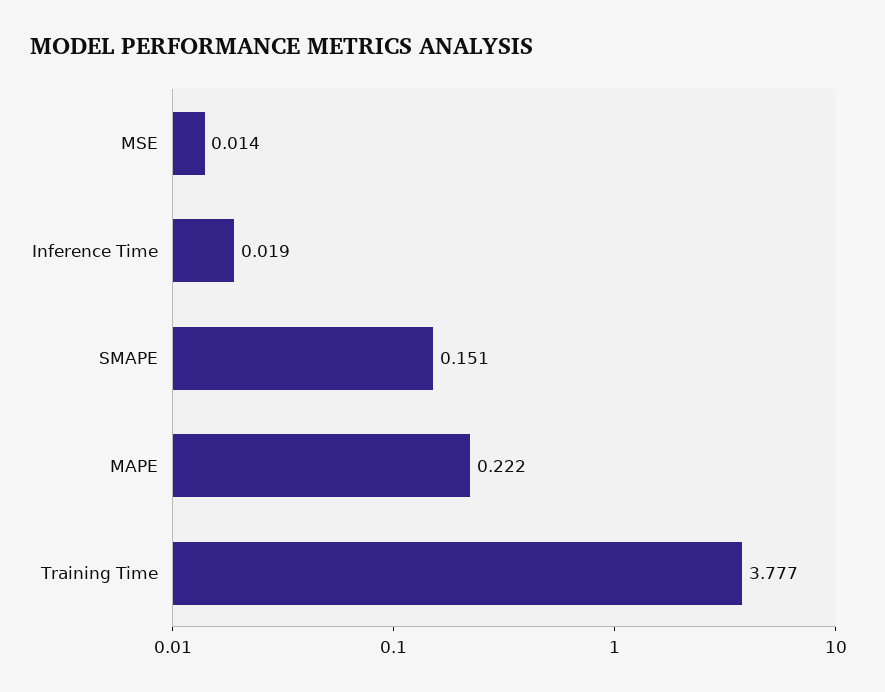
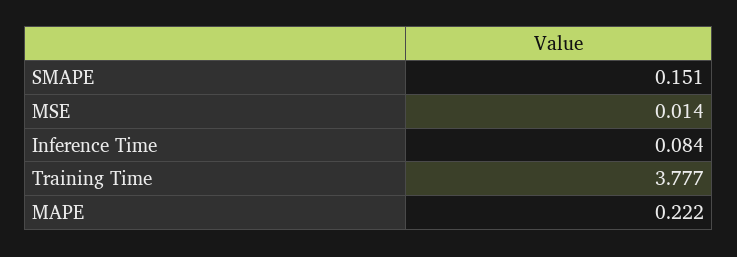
  {
    "MSE": 0.014,
-   "Inference Time": 0.019,
+   "Inference Time": 0.084,
    "SMAPE": 0.151,
    "MAPE": 0.222,
    "Training Time": 3.777
  }

